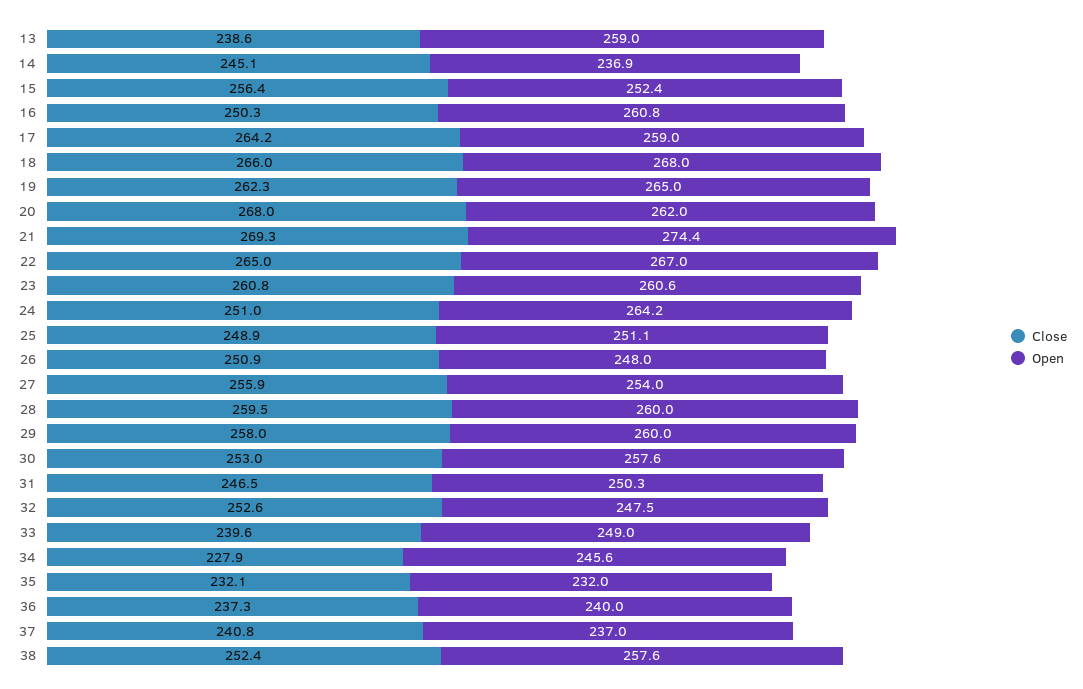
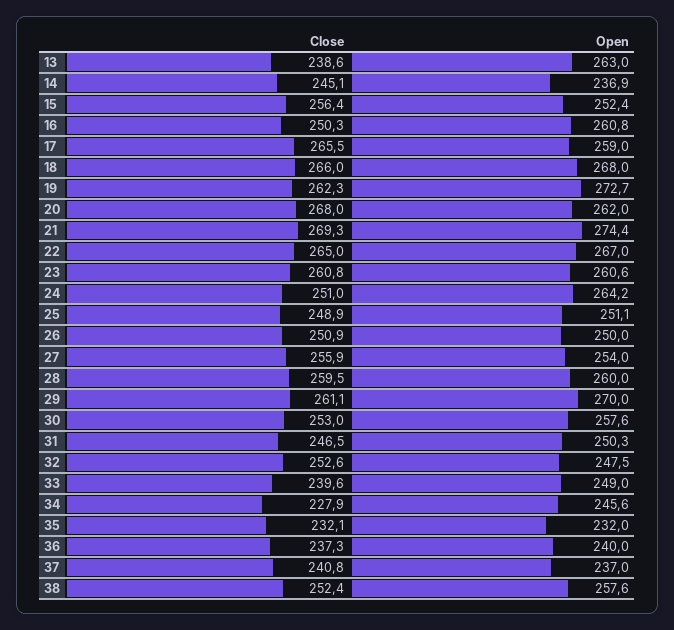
  {
    "Close": {
      "13": 238.6,
      "14": 245.1,
      "15": 256.4,
      "16": 250.3,
-     "17": 264.2,
+     "17": 265.5,
      "18": 266,
      "19": 262.3,
      "20": 268,
      "21": 269.3,
      "22": 265,
      "23": 260.8,
      "24": 251,
      "25": 248.9,
      "26": 250.9,
      "27": 255.9,
      "28": 259.5,
-     "29": 258,
+     "29": 261.1,
      "30": 253,
      "31": 246.5,
      "32": 252.6,
      "33": 239.6,
      "34": 227.9,
      "35": 232.1,
      "36": 237.3,
      "37": 240.8,
      "38": 252.4
    },
    "Open": {
-     "13": 259,
+     "13": 263,
      "14": 236.9,
      "15": 252.4,
      "16": 260.8,
      "17": 259,
      "18": 268,
-     "19": 265,
+     "19": 272.7,
      "20": 262,
      "21": 274.4,
      "22": 267,
      "23": 260.6,
      "24": 264.2,
      "25": 251.1,
-     "26": 248,
+     "26": 250,
      "27": 254,
      "28": 260,
-     "29": 260,
+     "29": 270,
      "30": 257.6,
      "31": 250.3,
      "32": 247.5,
      "33": 249,
      "34": 245.6,
      "35": 232,
      "36": 240,
      "37": 237,
      "38": 257.6
    }
  }

